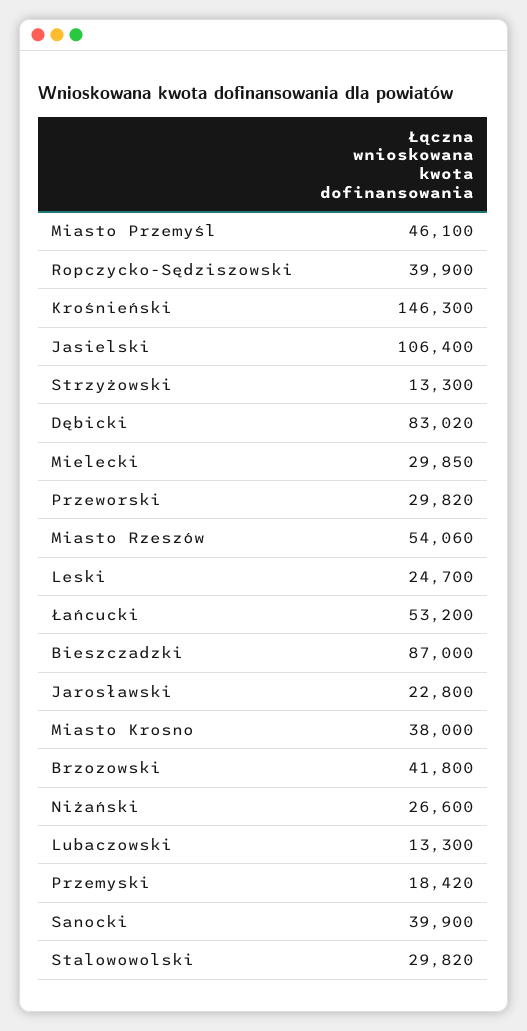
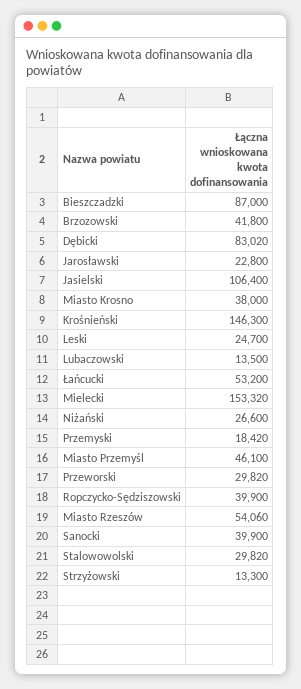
  {
    "Miasto Przemyśl": 46100,
    "Ropczycko-Sędziszowski": 39900,
    "Krośnieński": 146300,
    "Jasielski": 106400,
    "Strzyżowski": 13300,
    "Dębicki": 83020,
-   "Mielecki": 29850,
+   "Mielecki": 153320,
    "Przeworski": 29820,
    "Miasto Rzeszów": 54060,
    "Leski": 24700,
    "Łańcucki": 53200,
    "Bieszczadzki": 87000,
    "Jarosławski": 22800,
    "Miasto Krosno": 38000,
    "Brzozowski": 41800,
    "Niżański": 26600,
-   "Lubaczowski": 13300,
+   "Lubaczowski": 13500,
    "Przemyski": 18420,
    "Sanocki": 39900,
    "Stalowowolski": 29820
  }

